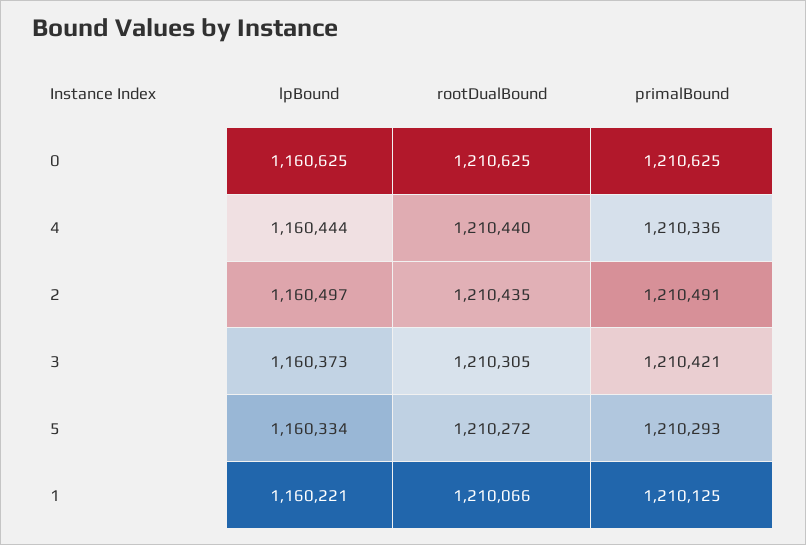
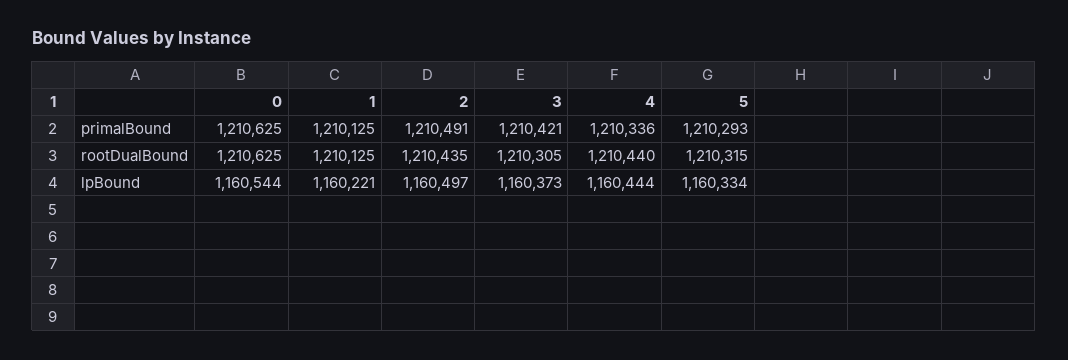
  {
    "lpBound": {
-     "0": 1160625,
+     "0": 1160544,
      "4": 1160444,
      "2": 1160497,
      "3": 1160373,
      "5": 1160334,
      "1": 1160221
    },
    "rootDualBound": {
      "0": 1210625,
      "4": 1210440,
      "2": 1210435,
      "3": 1210305,
-     "5": 1210272,
+     "5": 1210315,
-     "1": 1210066
+     "1": 1210125
    },
    "primalBound": {
      "0": 1210625,
      "4": 1210336,
      "2": 1210491,
      "3": 1210421,
      "5": 1210293,
      "1": 1210125
    }
  }

